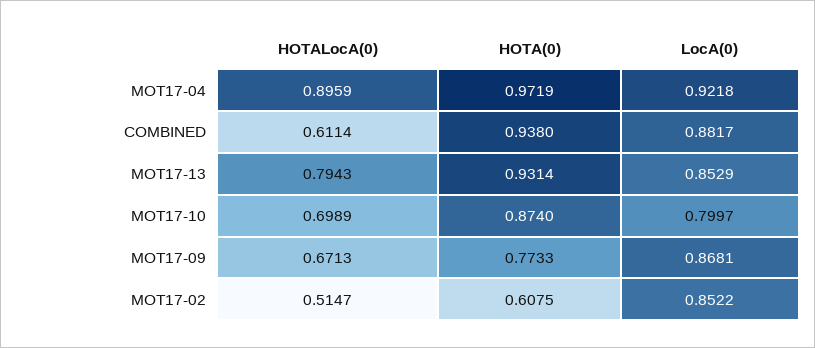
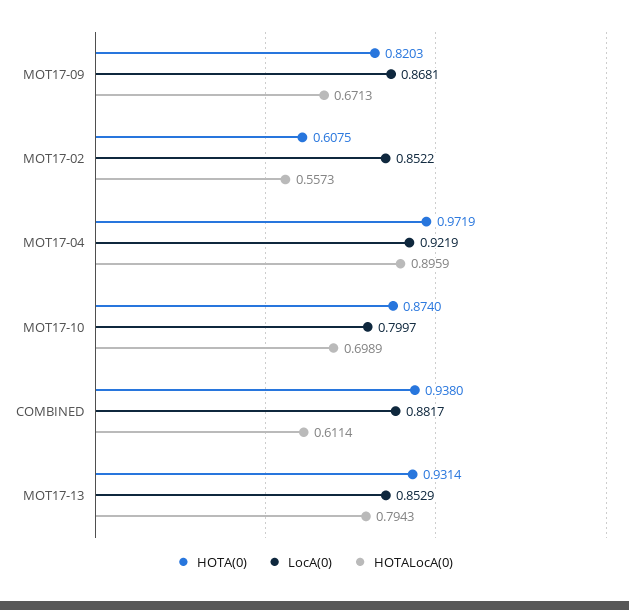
  {
    "HOTALocA(0)": {
      "MOT17-04": 0.8959,
      "COMBINED": 0.6114,
      "MOT17-13": 0.7943,
      "MOT17-10": 0.6989,
      "MOT17-09": 0.6713,
-     "MOT17-02": 0.5147
+     "MOT17-02": 0.5573
    },
    "HOTA(0)": {
      "MOT17-04": 0.9719,
      "COMBINED": 0.938,
      "MOT17-13": 0.9314,
      "MOT17-10": 0.874,
-     "MOT17-09": 0.7733,
+     "MOT17-09": 0.8203,
      "MOT17-02": 0.6075
    },
    "LocA(0)": {
-     "MOT17-04": 0.9218,
+     "MOT17-04": 0.9219,
      "COMBINED": 0.8817,
      "MOT17-13": 0.8529,
      "MOT17-10": 0.7997,
      "MOT17-09": 0.8681,
      "MOT17-02": 0.8522
    }
  }

